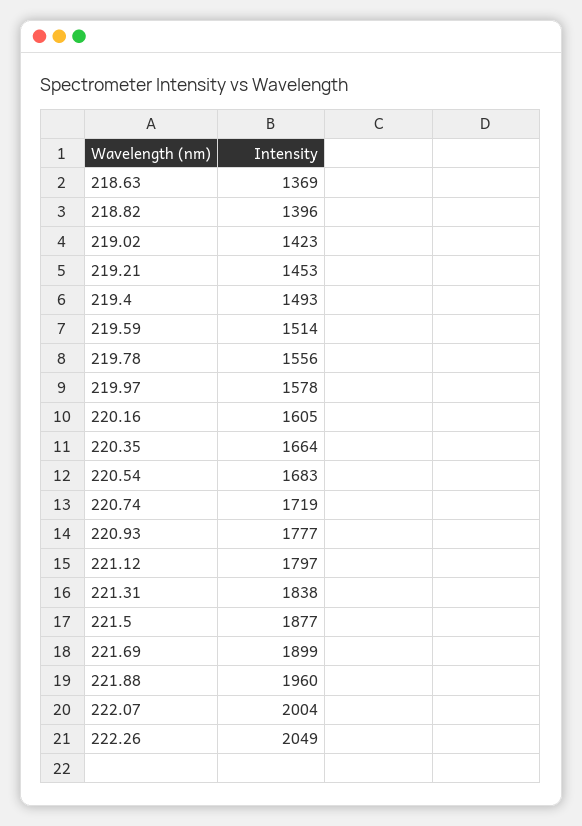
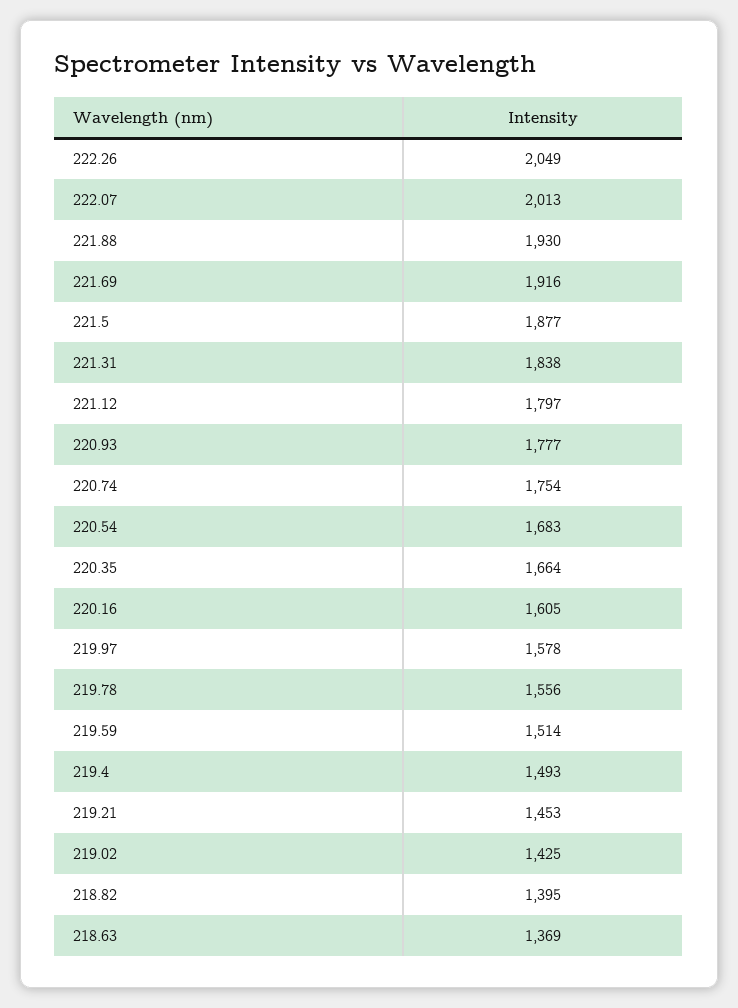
  {
    "218.63": 1369,
-   "218.82": 1396,
+   "218.82": 1395,
-   "219.02": 1423,
+   "219.02": 1425,
    "219.21": 1453,
    "219.4": 1493,
    "219.59": 1514,
    "219.78": 1556,
    "219.97": 1578,
    "220.16": 1605,
    "220.35": 1664,
    "220.54": 1683,
-   "220.74": 1719,
+   "220.74": 1754,
    "220.93": 1777,
    "221.12": 1797,
    "221.31": 1838,
    "221.5": 1877,
-   "221.69": 1899,
+   "221.69": 1916,
-   "221.88": 1960,
+   "221.88": 1930,
-   "222.07": 2004,
+   "222.07": 2013,
    "222.26": 2049
  }

